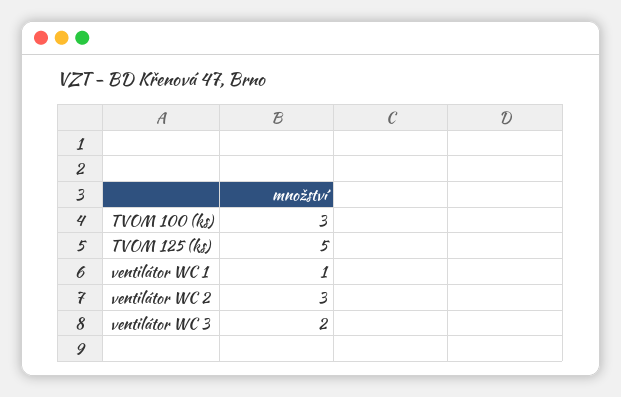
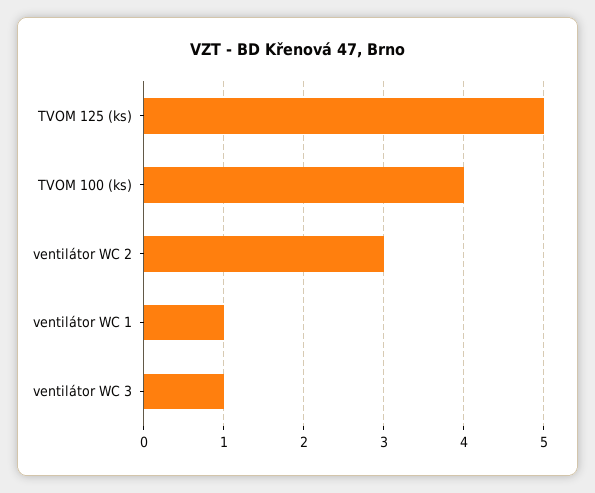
  {
-   "TVOM 100 (ks)": 3,
+   "TVOM 100 (ks)": 4,
    "TVOM 125 (ks)": 5,
    "ventilátor WC 1": 1,
    "ventilátor WC 2": 3,
-   "ventilátor WC 3": 2
+   "ventilátor WC 3": 1
  }

